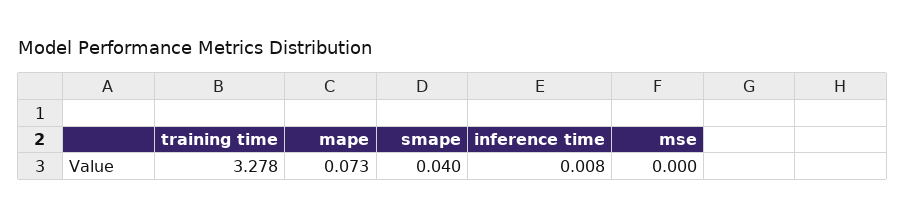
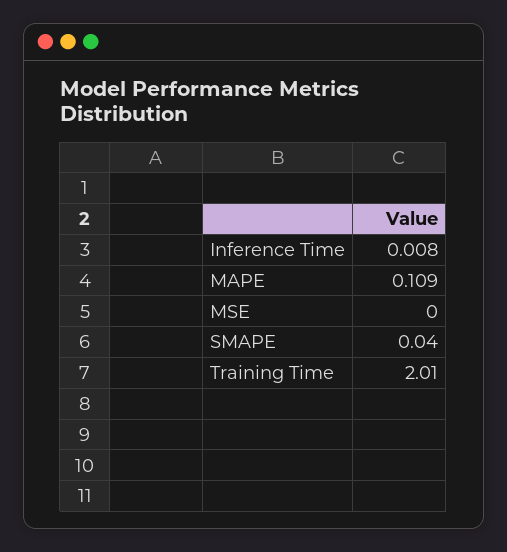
  {
-   "training time": 3.278,
+   "training time": 2.01,
-   "mape": 0.073,
+   "mape": 0.109,
    "smape": 0.04,
    "inference time": 0.008,
    "mse": 0
  }

